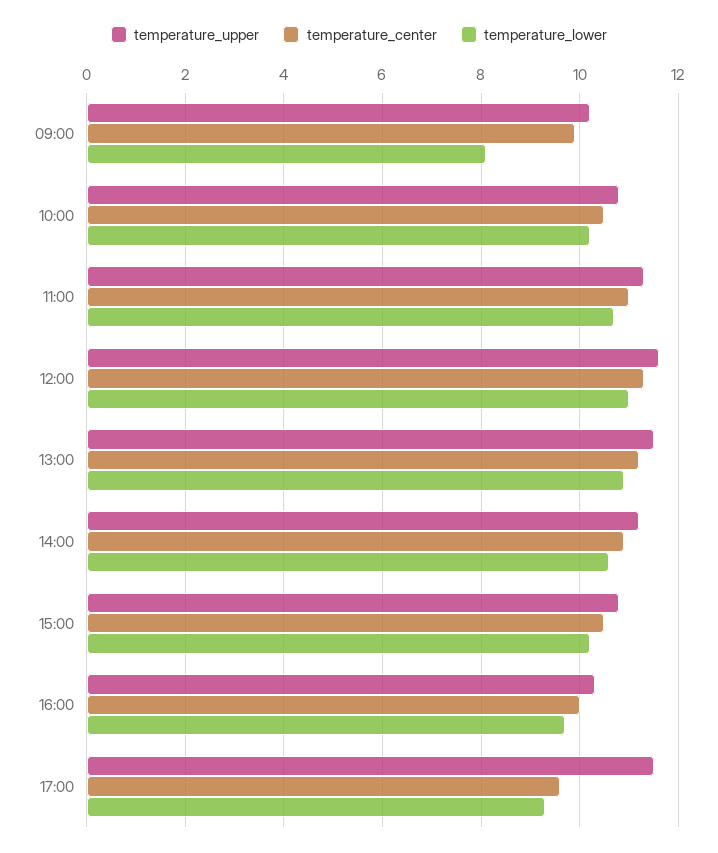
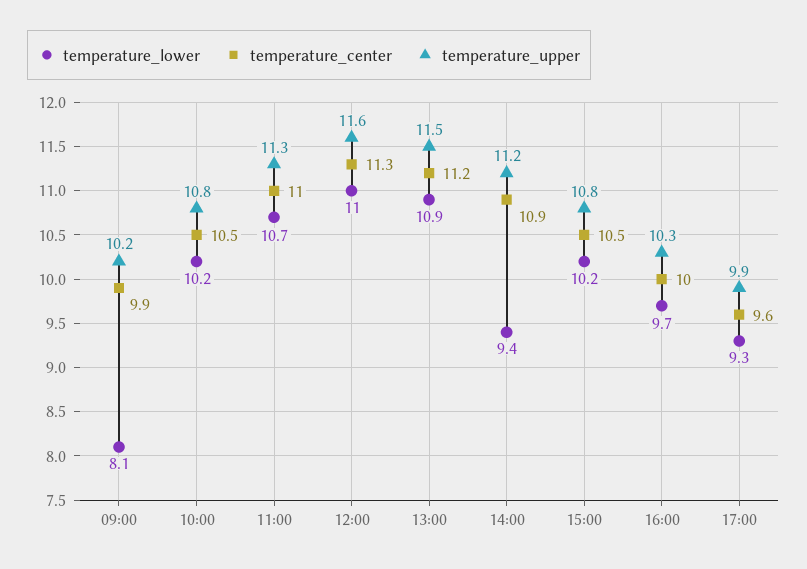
  {
    "temperature_upper": {
      "09:00": 10.2,
      "10:00": 10.8,
      "11:00": 11.3,
      "12:00": 11.6,
      "13:00": 11.5,
      "14:00": 11.2,
      "15:00": 10.8,
      "16:00": 10.3,
-     "17:00": 11.5
+     "17:00": 9.9
    },
    "temperature_center": {
      "09:00": 9.9,
      "10:00": 10.5,
      "11:00": 11,
      "12:00": 11.3,
      "13:00": 11.2,
      "14:00": 10.9,
      "15:00": 10.5,
      "16:00": 10,
      "17:00": 9.6
    },
    "temperature_lower": {
      "09:00": 8.1,
      "10:00": 10.2,
      "11:00": 10.7,
      "12:00": 11,
      "13:00": 10.9,
-     "14:00": 10.5,
+     "14:00": 9.4,
      "15:00": 10.2,
      "16:00": 9.7,
      "17:00": 9.3
    }
  }

